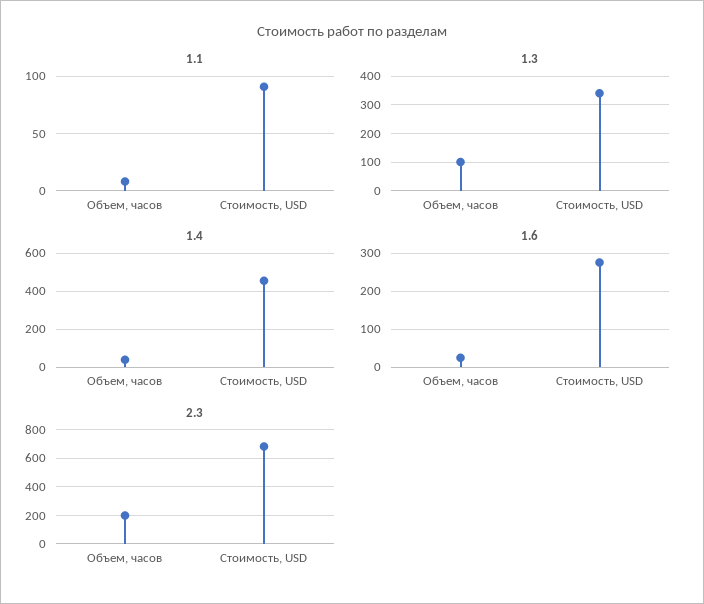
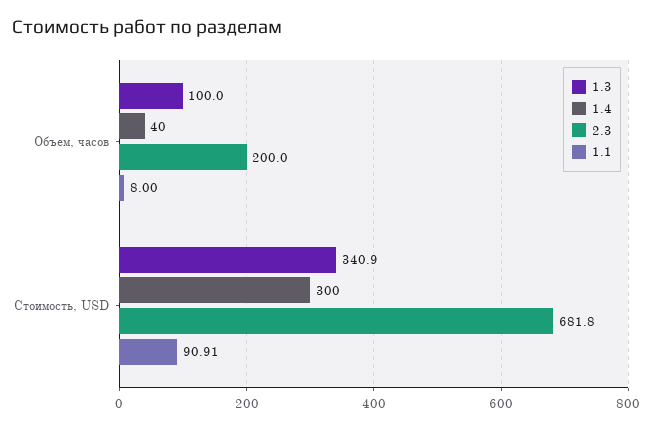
  {
    "1.1": {
      "Объем, часов": 8,
      "Стоимость, USD": 90.91
    },
    "1.3": {
      "Объем, часов": 100,
      "Стоимость, USD": 340.9
    },
    "1.4": {
      "Объем, часов": 40,
-     "Стоимость, USD": 450
+     "Стоимость, USD": 300
    },
-   "1.6": {
-     "Объем, часов": 20,
-     "Стоимость, USD": 280
-   },
    "2.3": {
      "Объем, часов": 200,
      "Стоимость, USD": 681.8
    }
  }

